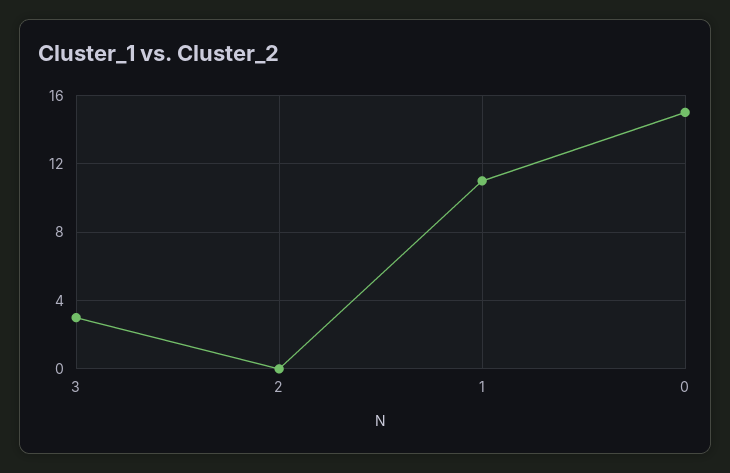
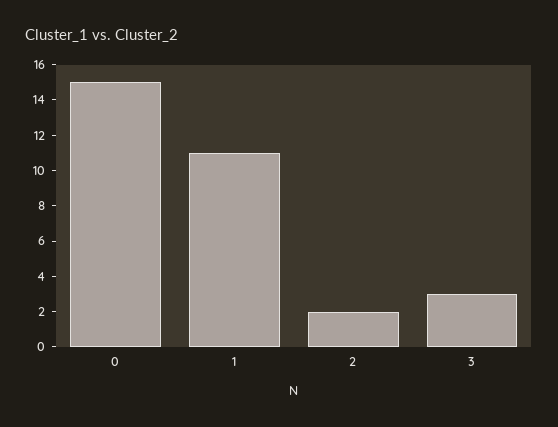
  {
    "3": 3,
-   "2": 0,
+   "2": 2,
    "1": 11,
    "0": 15
  }

